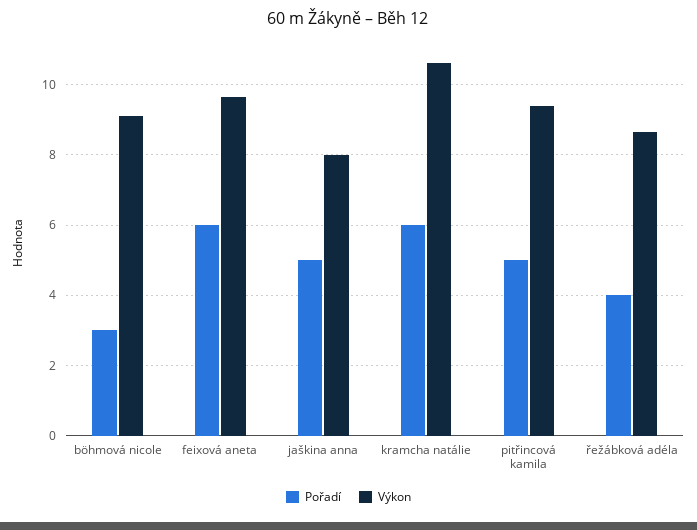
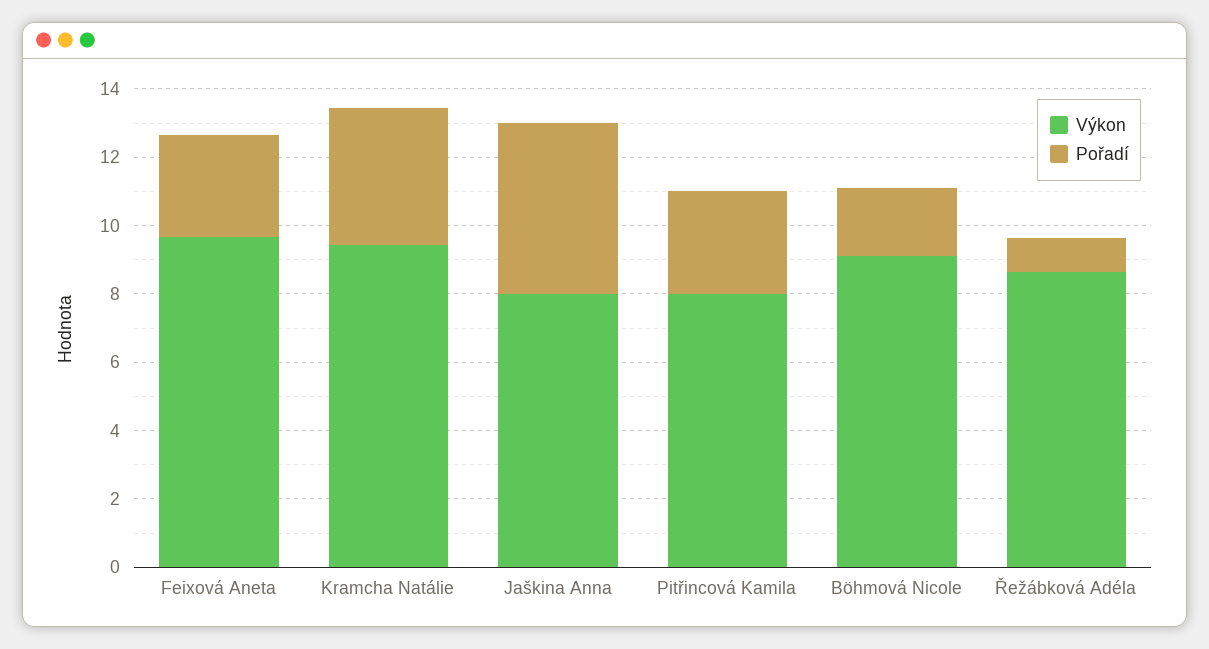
  {
    "Pořadí": {
-     "böhmová nicole": 3,
+     "böhmová nicole": 2,
-     "feixová aneta": 6,
+     "feixová aneta": 3,
      "jaškina anna": 5,
-     "kramcha natálie": 6,
+     "kramcha natálie": 4,
-     "pitřincová kamila": 5,
+     "pitřincová kamila": 3,
-     "řežábková adéla": 4
+     "řežábková adéla": 1
    },
    "Výkon": {
      "böhmová nicole": 9.2,
      "feixová aneta": 9.6,
      "jaškina anna": 8,
-     "kramcha natálie": 10.6,
+     "kramcha natálie": 9.5,
-     "pitřincová kamila": 9.4,
+     "pitřincová kamila": 8,
      "řežábková adéla": 8.6
    }
  }

